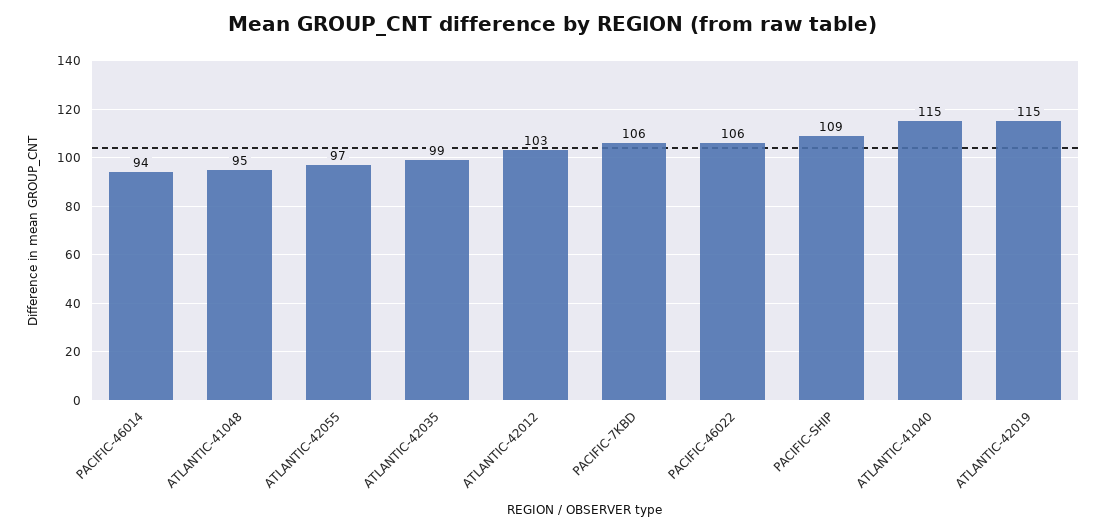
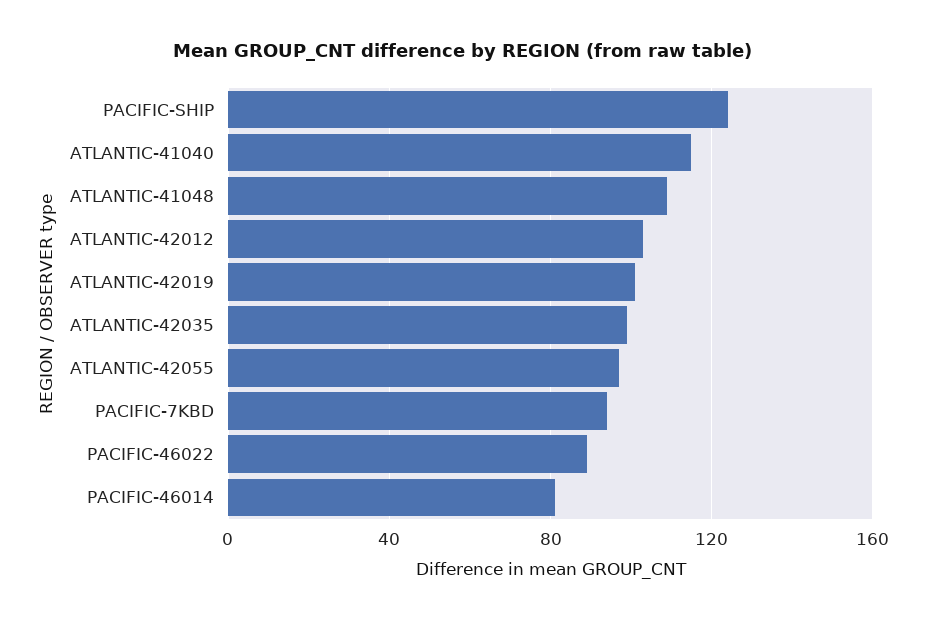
  {
-   "PACIFIC-46014": 94,
+   "PACIFIC-46014": 80,
-   "ATLANTIC-41048": 95,
+   "ATLANTIC-41048": 110,
    "ATLANTIC-42055": 97,
    "ATLANTIC-42035": 99,
    "ATLANTIC-42012": 103,
-   "PACIFIC-7KBD": 106,
+   "PACIFIC-7KBD": 95,
-   "PACIFIC-46022": 106,
+   "PACIFIC-46022": 90,
-   "PACIFIC-SHIP": 109,
+   "PACIFIC-SHIP": 125,
    "ATLANTIC-41040": 115,
-   "ATLANTIC-42019": 115
+   "ATLANTIC-42019": 100
  }

